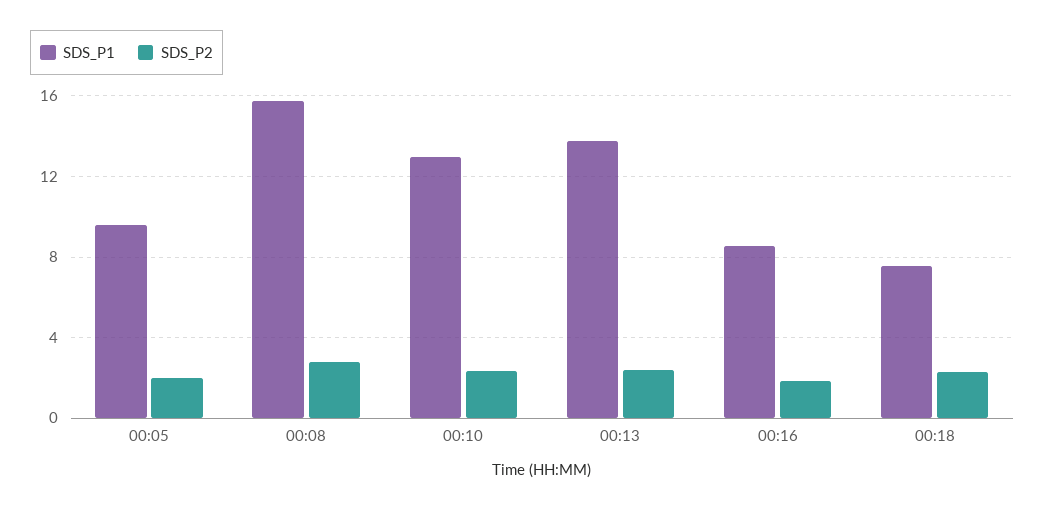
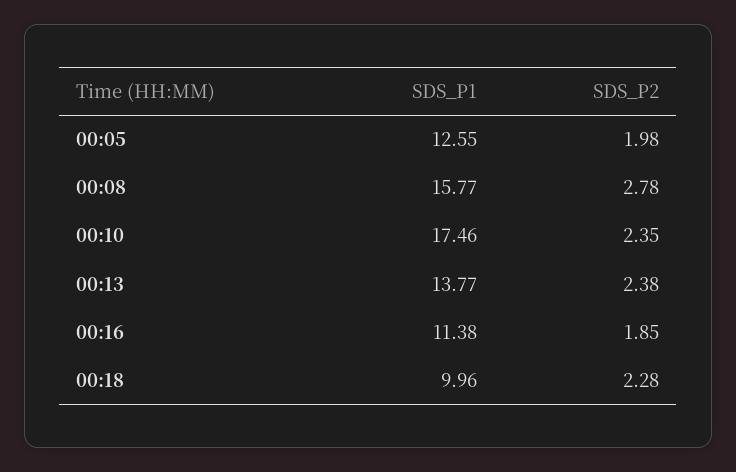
  {
    "SDS_P1": {
-     "00:05": 9.5,
+     "00:05": 12.55,
      "00:08": 15.77,
-     "00:10": 13,
+     "00:10": 17.46,
      "00:13": 13.77,
-     "00:16": 8.5,
+     "00:16": 11.38,
-     "00:18": 7.5
+     "00:18": 9.96
    },
    "SDS_P2": {
      "00:05": 1.98,
      "00:08": 2.78,
      "00:10": 2.35,
      "00:13": 2.38,
      "00:16": 1.85,
      "00:18": 2.28
    }
  }

